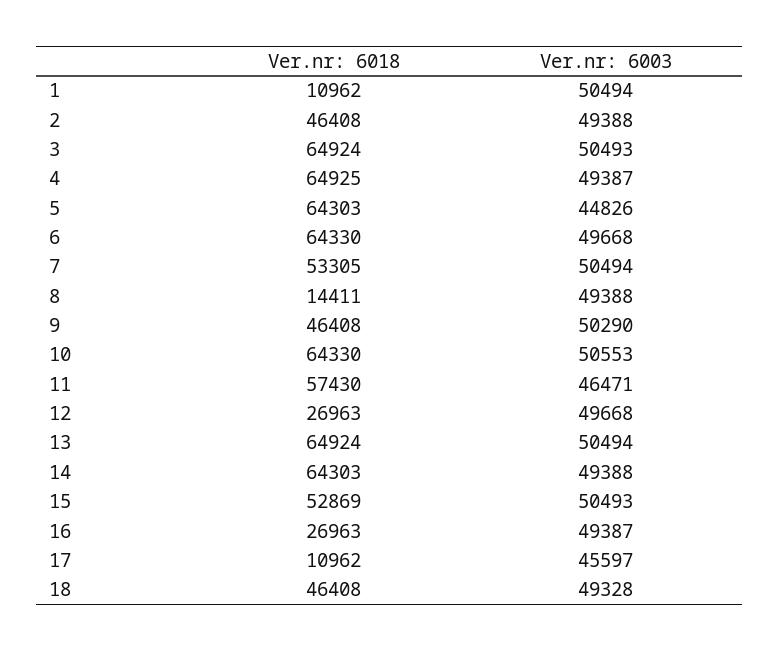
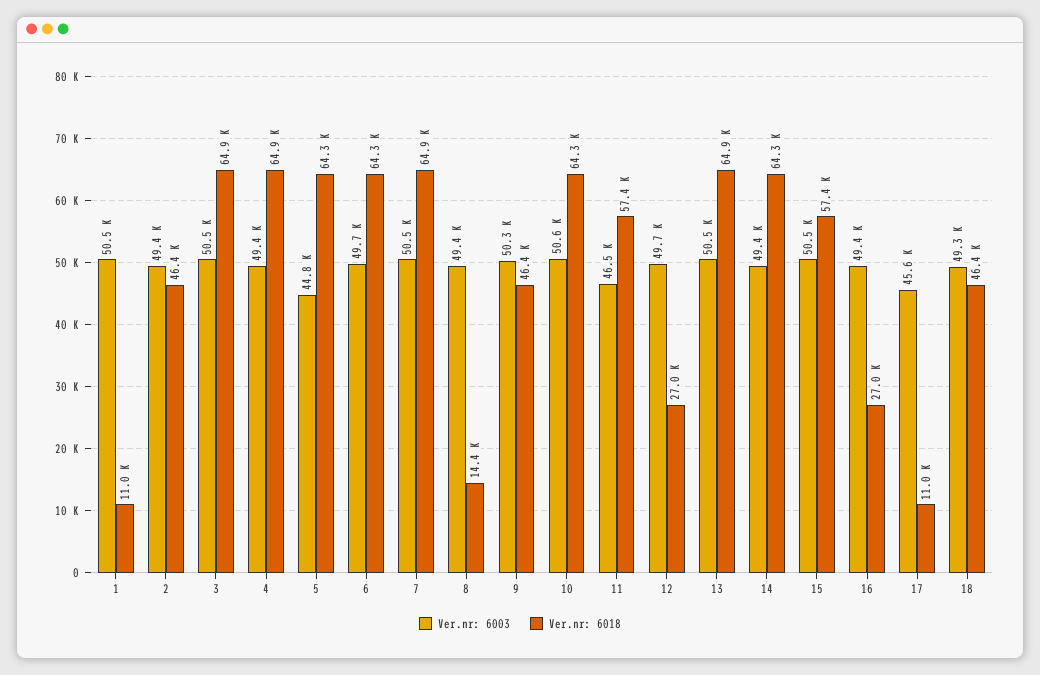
  {
    "Ver.nr: 6018": {
      "1": 10962,
      "2": 46408,
      "3": 64924,
      "4": 64925,
      "5": 64303,
      "6": 64330,
-     "7": 53305,
+     "7": 64900,
      "8": 14411,
      "9": 46408,
      "10": 64330,
      "11": 57430,
      "12": 26963,
      "13": 64924,
      "14": 64303,
-     "15": 52869,
+     "15": 57400,
      "16": 26963,
      "17": 10962,
      "18": 46408
    },
    "Ver.nr: 6003": {
      "1": 50494,
      "2": 49388,
      "3": 50493,
      "4": 49387,
      "5": 44826,
      "6": 49668,
      "7": 50494,
      "8": 49388,
      "9": 50290,
      "10": 50553,
      "11": 46471,
      "12": 49668,
      "13": 50494,
      "14": 49388,
      "15": 50493,
      "16": 49387,
      "17": 45597,
      "18": 49328
    }
  }

